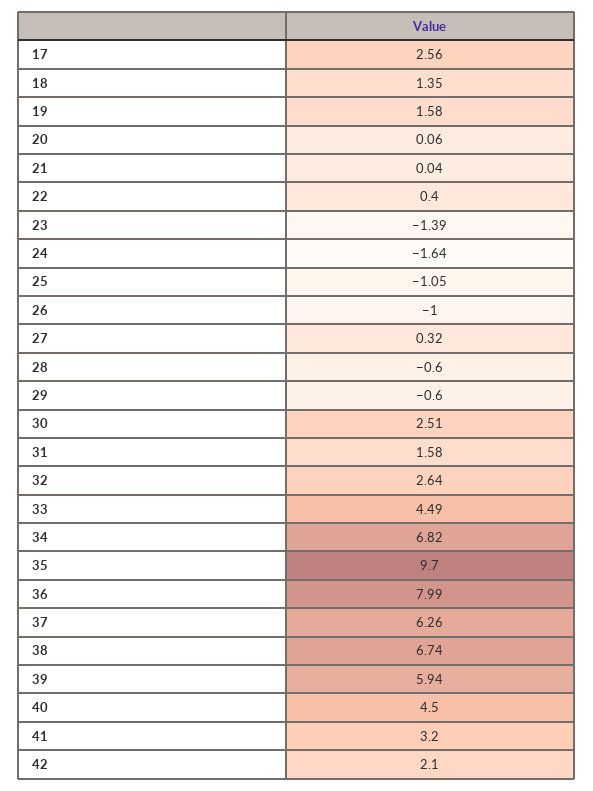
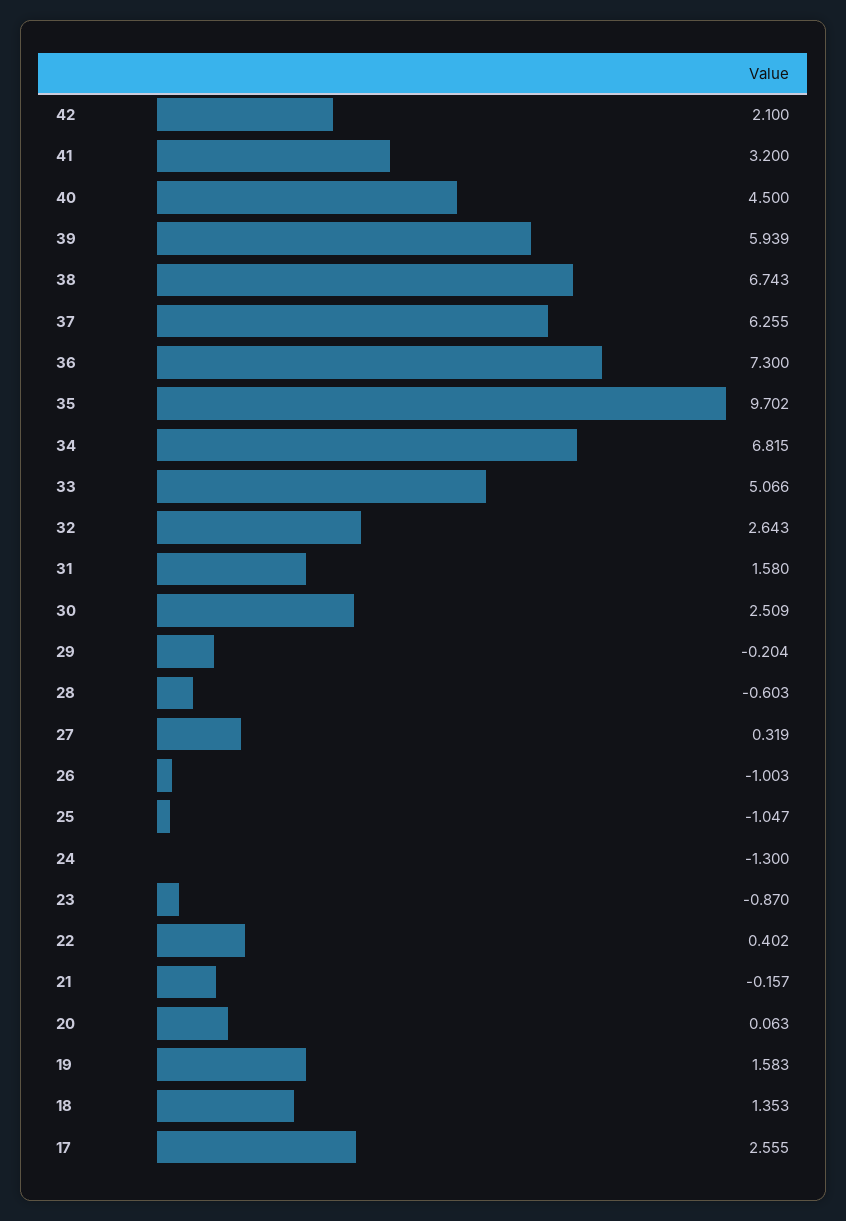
  {
    "17": 2.555,
    "18": 1.353,
    "19": 1.583,
    "20": 0.063,
-   "21": 0.04,
+   "21": -0.157,
    "22": 0.402,
-   "23": -1.39,
+   "23": -0.87,
-   "24": -1.64,
+   "24": -1.3,
    "25": -1.047,
    "26": -1.003,
    "27": 0.319,
    "28": -0.603,
-   "29": -0.6,
+   "29": -0.204,
    "30": 2.509,
    "31": 1.58,
    "32": 2.643,
-   "33": 4.49,
+   "33": 5.066,
    "34": 6.815,
    "35": 9.702,
-   "36": 7.99,
+   "36": 7.3,
    "37": 6.255,
    "38": 6.743,
    "39": 5.939,
    "40": 4.5,
    "41": 3.2,
    "42": 2.1
  }

